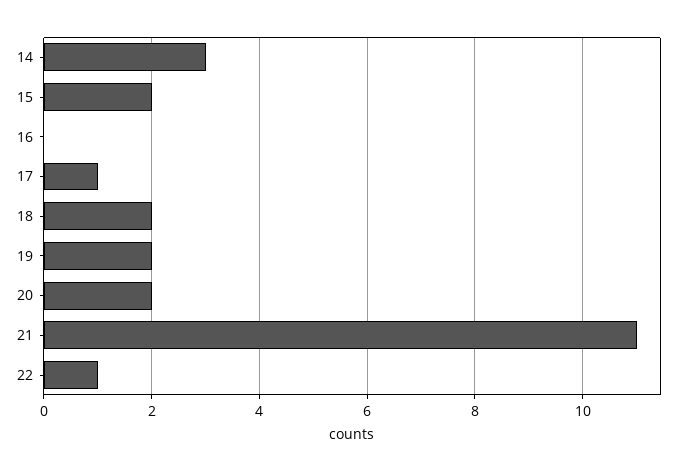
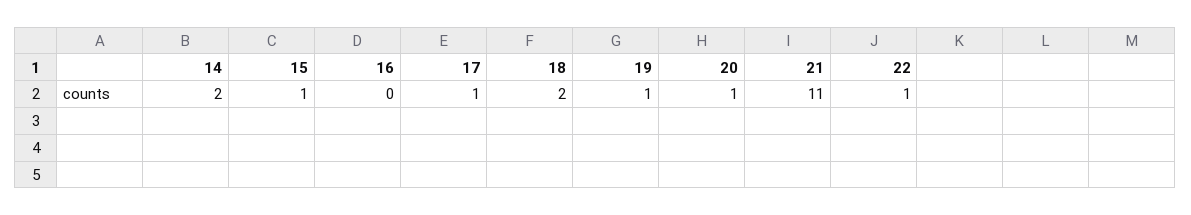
  {
-   "14": 3,
+   "14": 2,
-   "15": 2,
+   "15": 1,
    "16": 0,
    "17": 1,
    "18": 2,
-   "19": 2,
+   "19": 1,
-   "20": 2,
+   "20": 1,
    "21": 11,
    "22": 1
  }

